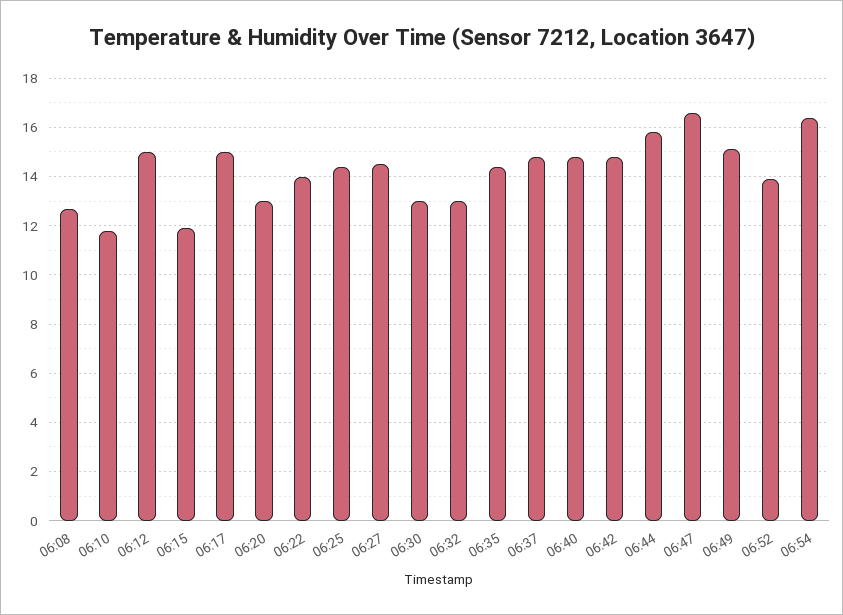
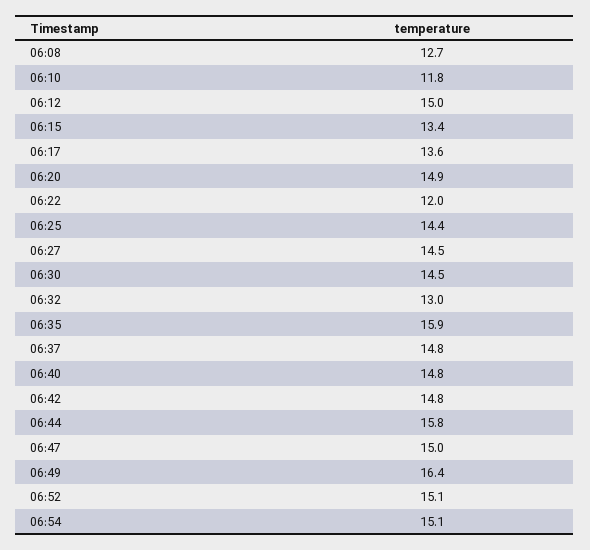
  {
    "06:08": 12.7,
    "06:10": 11.8,
    "06:12": 15,
-   "06:15": 12,
+   "06:15": 13.4,
-   "06:17": 15,
+   "06:17": 13.6,
-   "06:20": 13,
+   "06:20": 14.9,
-   "06:22": 14,
+   "06:22": 12,
    "06:25": 14.4,
    "06:27": 14.5,
-   "06:30": 13,
+   "06:30": 14.5,
    "06:32": 13,
-   "06:35": 14.5,
+   "06:35": 15.9,
    "06:37": 14.8,
    "06:40": 14.8,
    "06:42": 14.8,
    "06:44": 15.8,
-   "06:47": 16.5,
+   "06:47": 15,
-   "06:49": 15,
+   "06:49": 16.4,
-   "06:52": 14,
+   "06:52": 15.1,
-   "06:54": 16.5
+   "06:54": 15.1
  }

